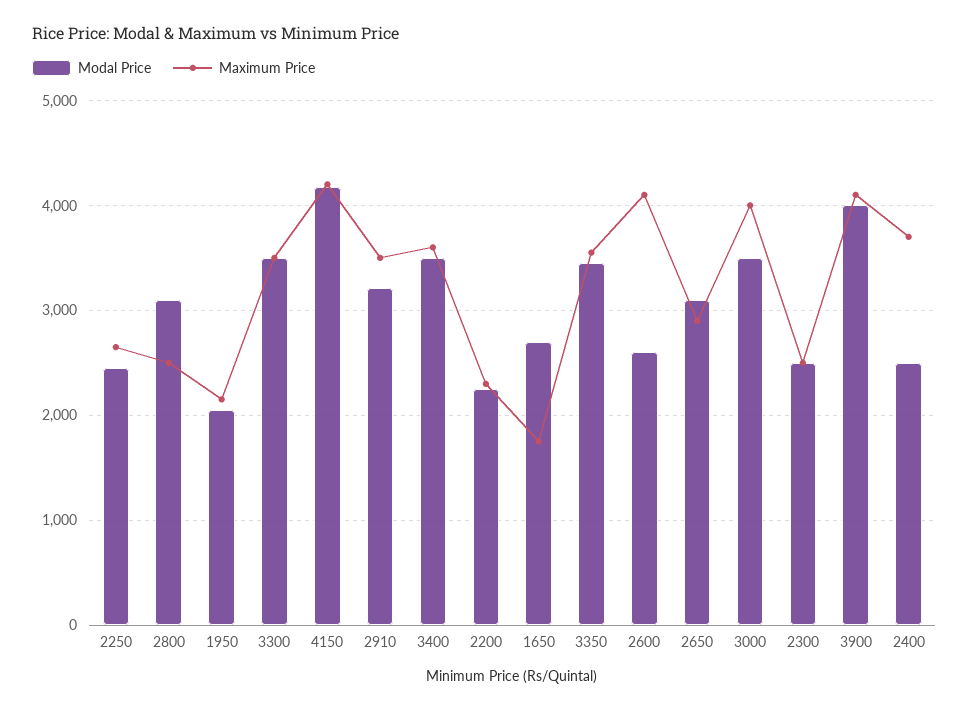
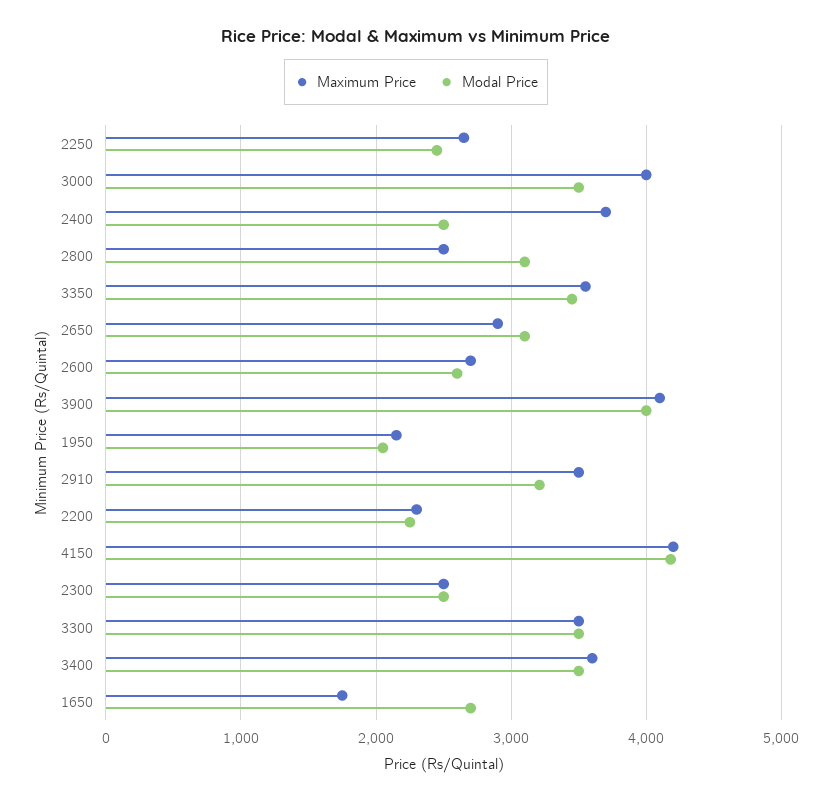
  {
    "Modal Price": {
      "2250": 2500,
      "2800": 3100,
      "1950": 2100,
      "3300": 3500,
      "4150": 4200,
      "2910": 3200,
      "3400": 3500,
      "2200": 2300,
      "1650": 2700,
      "3350": 3500,
      "2600": 2600,
      "2650": 3100,
      "3000": 3500,
      "2300": 2500,
      "3900": 4000,
      "2400": 2500
    },
    "Maximum Price": {
      "2250": 2700,
      "2800": 2500,
      "1950": 2200,
      "3300": 3500,
      "4150": 4200,
      "2910": 3500,
      "3400": 3600,
      "2200": 2300,
      "1650": 1800,
      "3350": 3600,
-     "2600": 4100,
+     "2600": 2700,
      "2650": 2900,
      "3000": 4000,
      "2300": 2500,
      "3900": 4100,
      "2400": 3700
    }
  }

